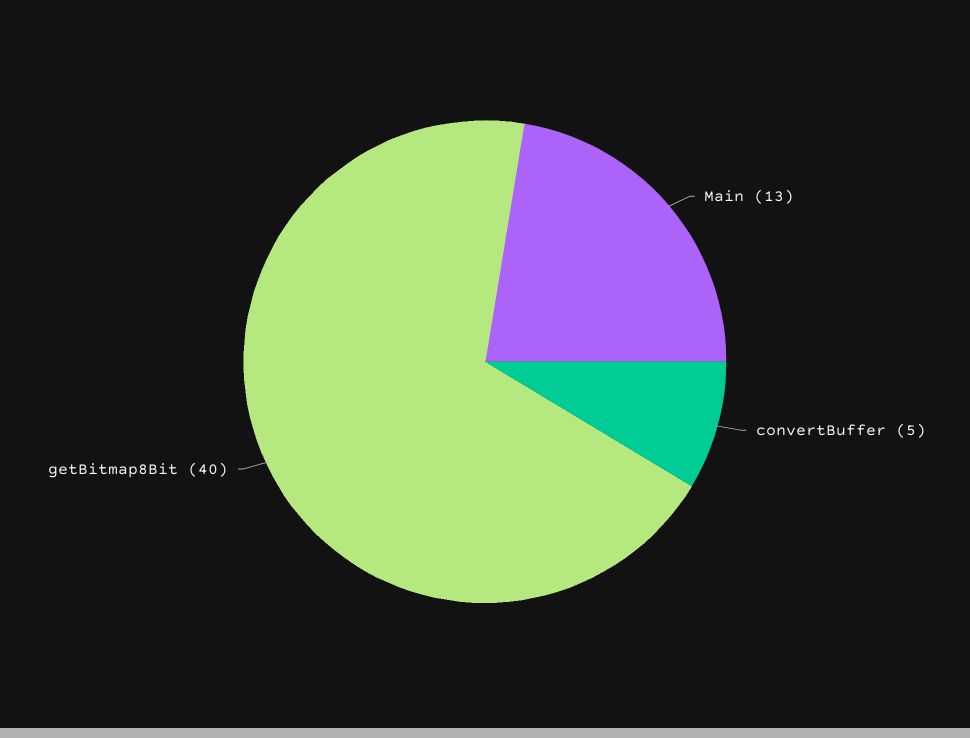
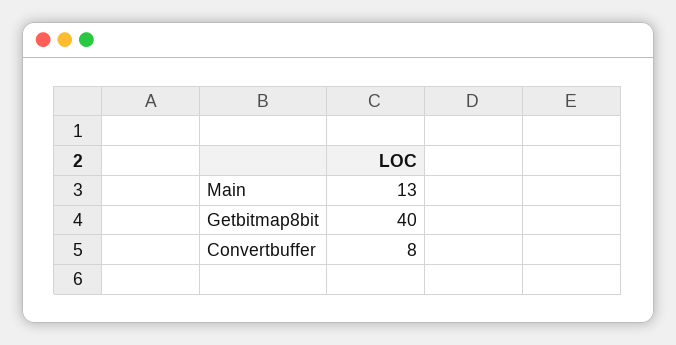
  {
    "Main": 13,
-   "convertBuffer": 5,
+   "convertBuffer": 8,
    "getBitmap8Bit": 40
  }

